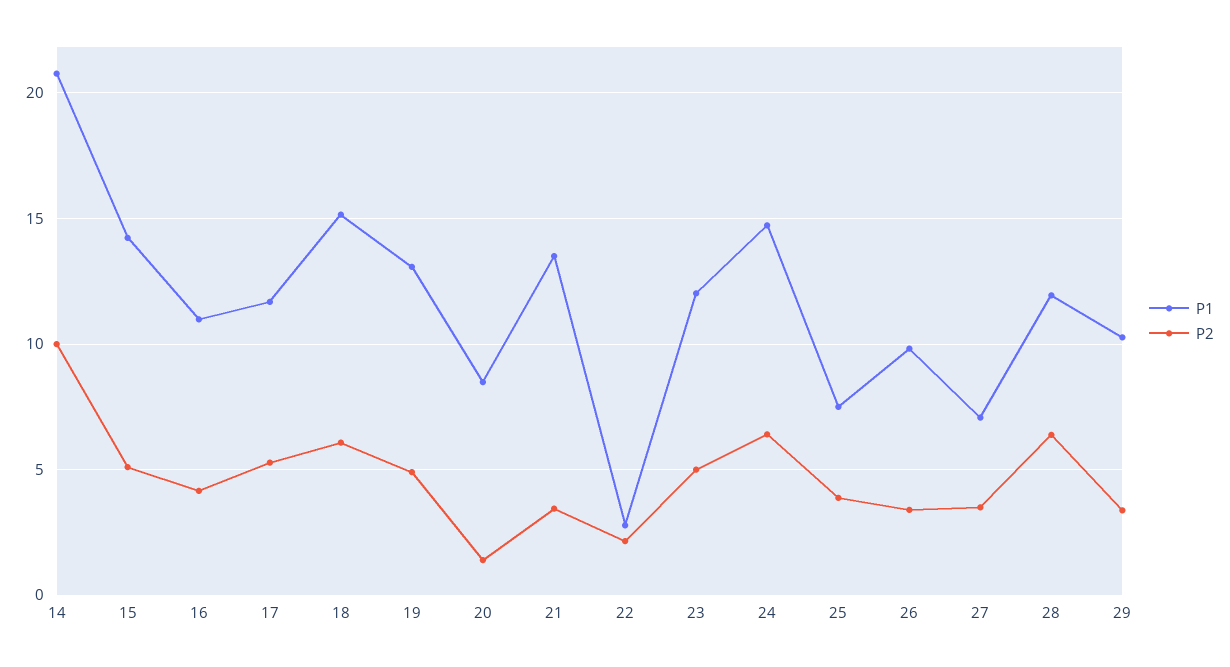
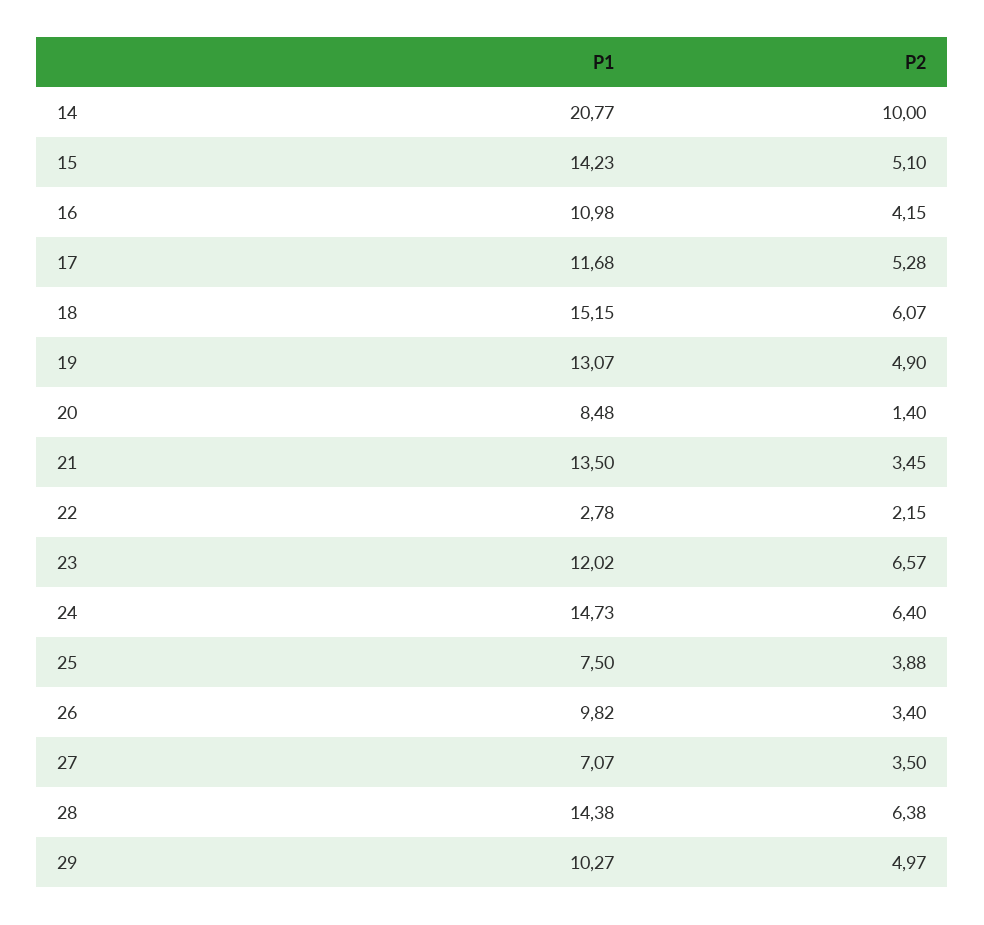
  {
    "P1": {
      "14": 20.77,
      "15": 14.23,
      "16": 10.98,
      "17": 11.68,
      "18": 15.15,
      "19": 13.07,
      "20": 8.48,
      "21": 13.5,
      "22": 2.78,
      "23": 12.02,
      "24": 14.73,
      "25": 7.5,
      "26": 9.82,
      "27": 7.07,
-     "28": 12,
+     "28": 14.38,
      "29": 10.27
    },
    "P2": {
      "14": 10,
      "15": 5.1,
      "16": 4.15,
      "17": 5.28,
      "18": 6.07,
      "19": 4.9,
      "20": 1.4,
      "21": 3.45,
      "22": 2.15,
-     "23": 5,
+     "23": 6.57,
      "24": 6.4,
      "25": 3.88,
      "26": 3.4,
      "27": 3.5,
      "28": 6.38,
-     "29": 3.5
+     "29": 4.97
    }
  }

